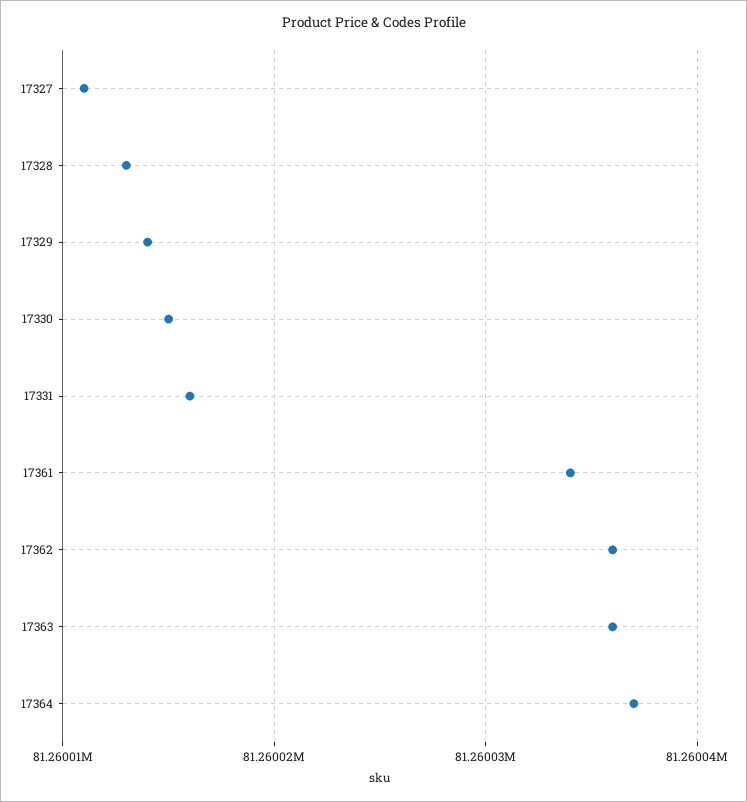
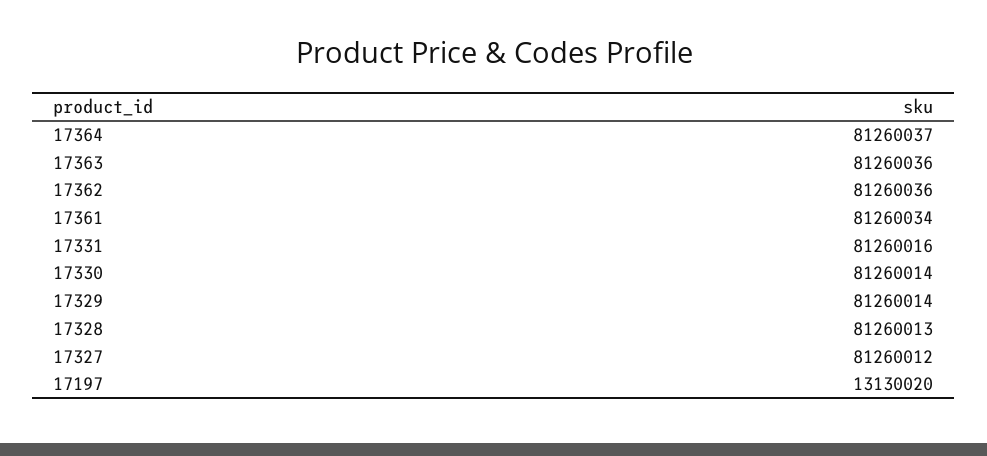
  {
-   "17327": 81260011,
+   "17327": 81260012,
    "17328": 81260013,
    "17329": 81260014,
-   "17330": 81260015,
+   "17330": 81260014,
    "17331": 81260016,
    "17361": 81260034,
    "17362": 81260036,
    "17363": 81260036,
-   "17364": 81260037
+   "17364": 81260037,
+   "17197": 13130020
  }

